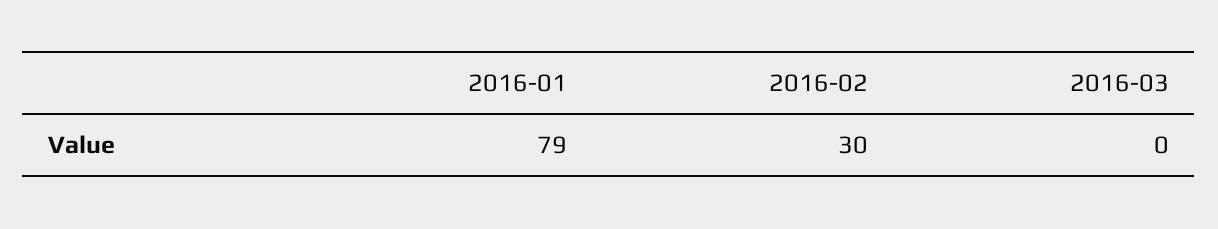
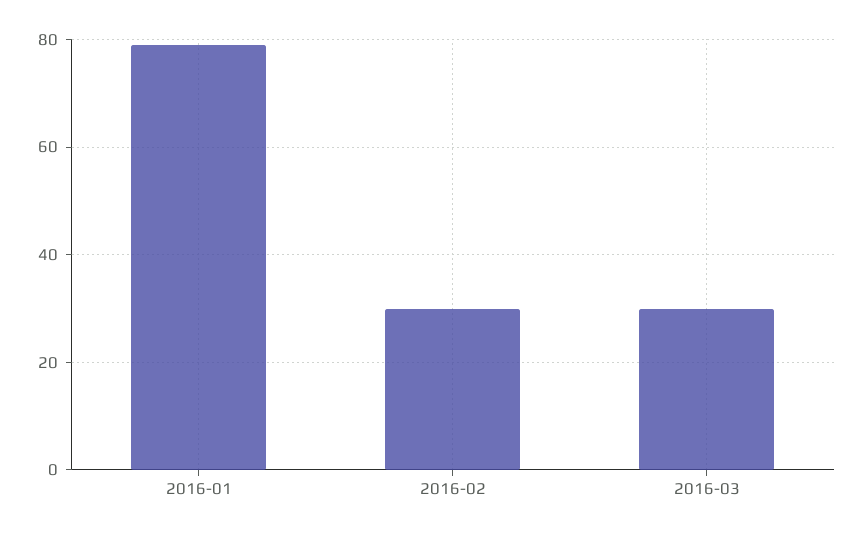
  {
    "2016-01": 79,
    "2016-02": 30,
-   "2016-03": 0
+   "2016-03": 30
  }

